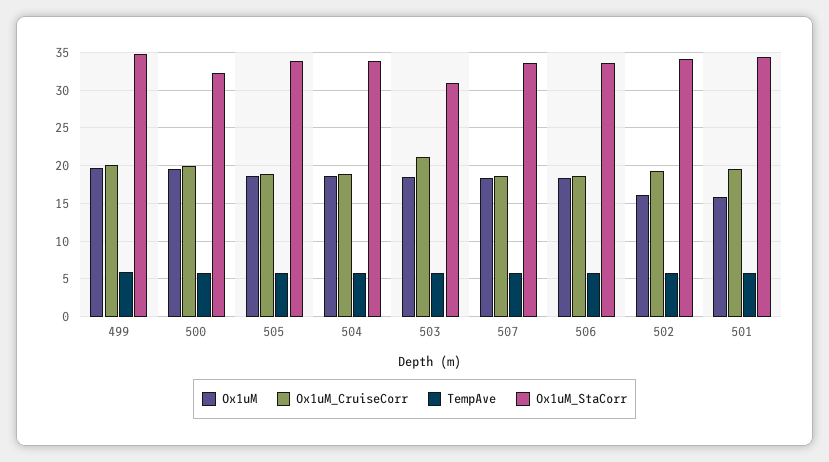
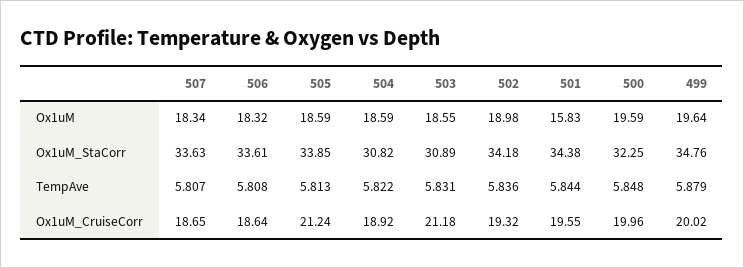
  {
    "Ox1uM": {
      "499": 19.64,
      "500": 19.59,
      "505": 18.59,
      "504": 18.59,
      "503": 18.55,
      "507": 18.34,
      "506": 18.32,
-     "502": 16,
+     "502": 18.98,
      "501": 15.83
    },
    "Ox1uM_CruiseCorr": {
      "499": 20.02,
      "500": 19.96,
-     "505": 19,
+     "505": 21.24,
      "504": 18.92,
      "503": 21.18,
      "507": 18.65,
      "506": 18.64,
      "502": 19.32,
      "501": 19.55
    },
    "TempAve": {
      "499": 5.879,
      "500": 5.848,
      "505": 5.813,
      "504": 5.822,
      "503": 5.831,
      "507": 5.807,
      "506": 5.808,
      "502": 5.836,
      "501": 5.844
    },
    "Ox1uM_StaCorr": {
      "499": 34.76,
      "500": 32.25,
      "505": 33.85,
-     "504": 34,
+     "504": 30.82,
      "503": 30.89,
      "507": 33.63,
      "506": 33.61,
      "502": 34.18,
      "501": 34.38
    }
  }

